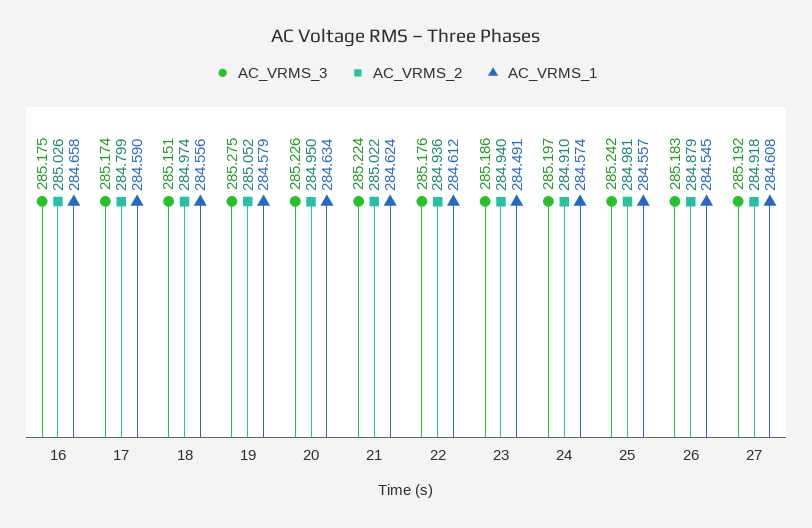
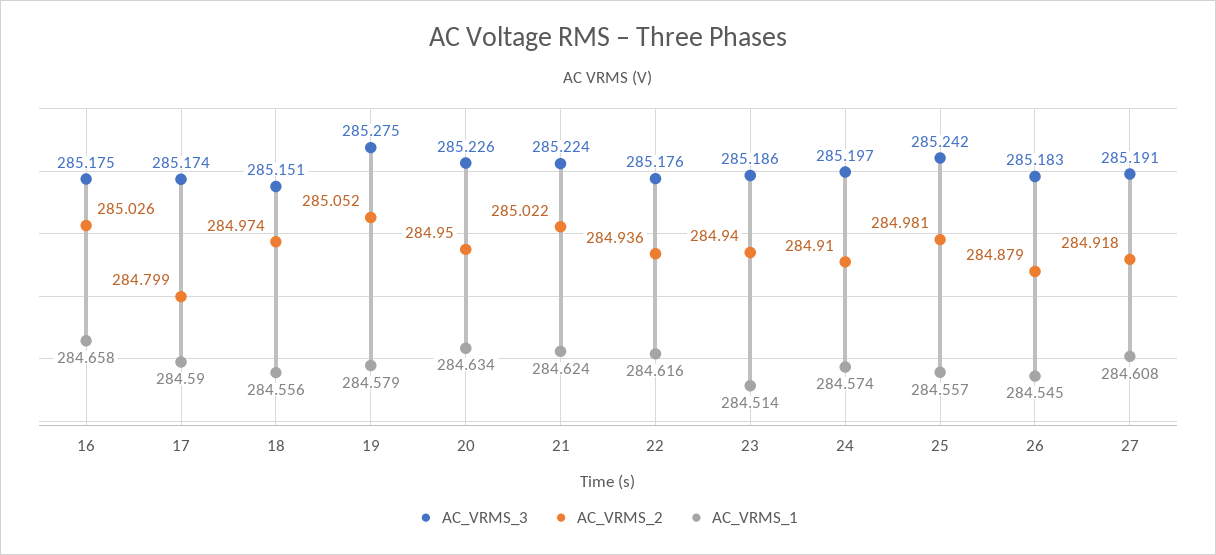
  {
    "AC_VRMS_3": {
      "16": 285.175,
      "17": 285.174,
      "18": 285.151,
      "19": 285.275,
      "20": 285.226,
      "21": 285.224,
      "22": 285.176,
      "23": 285.186,
      "24": 285.197,
      "25": 285.242,
      "26": 285.183,
-     "27": 285.192
+     "27": 285.191
    },
    "AC_VRMS_2": {
      "16": 285.026,
      "17": 284.799,
      "18": 284.974,
      "19": 285.052,
      "20": 284.95,
      "21": 285.022,
      "22": 284.936,
      "23": 284.94,
      "24": 284.91,
      "25": 284.981,
      "26": 284.879,
      "27": 284.918
    },
    "AC_VRMS_1": {
      "16": 284.658,
      "17": 284.59,
      "18": 284.556,
      "19": 284.579,
      "20": 284.634,
      "21": 284.624,
-     "22": 284.612,
+     "22": 284.616,
-     "23": 284.491,
+     "23": 284.514,
      "24": 284.574,
      "25": 284.557,
      "26": 284.545,
      "27": 284.608
    }
  }

